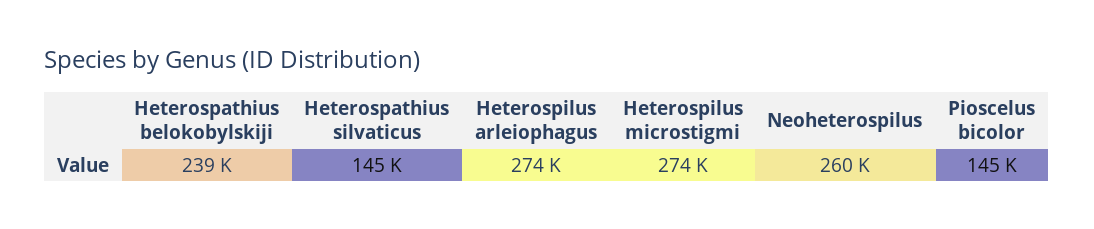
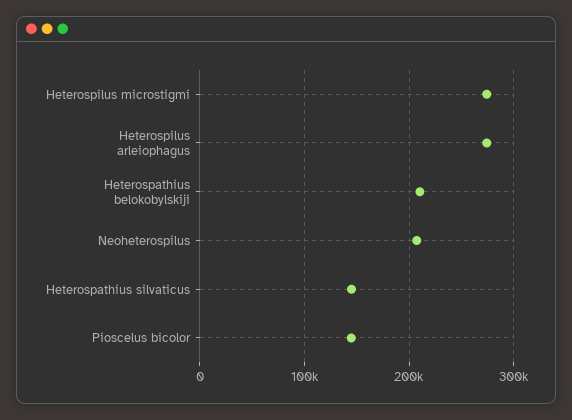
  {
-   "Heterospathius belokobylskiji": 239000,
+   "Heterospathius belokobylskiji": 210000,
    "Heterospathius silvaticus": 145000,
    "Heterospilus arleiophagus": 274000,
    "Heterospilus microstigmi": 274000,
-   "Neoheterospilus": 260000,
+   "Neoheterospilus": 210000,
    "Pioscelus bicolor": 145000
  }

